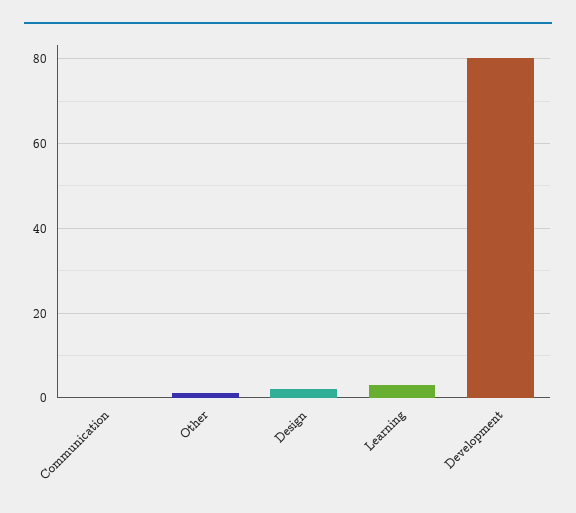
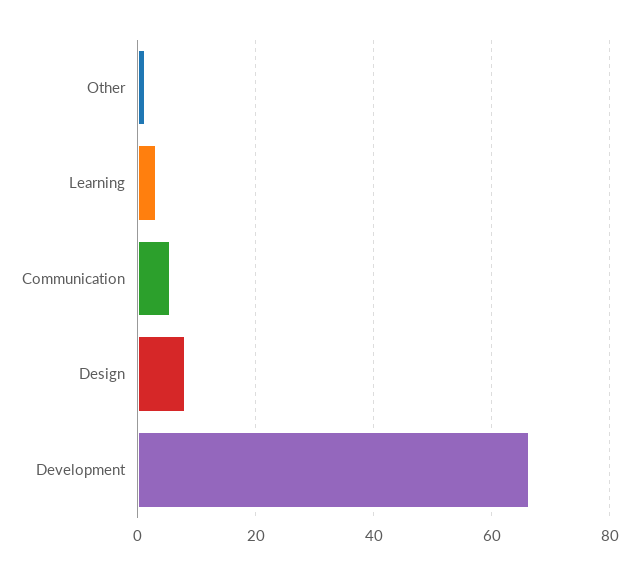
  {
-   "Communication": 0,
+   "Communication": 6,
    "Other": 2,
-   "Design": 2,
+   "Design": 8,
    "Learning": 4,
-   "Development": 80
+   "Development": 66
  }

